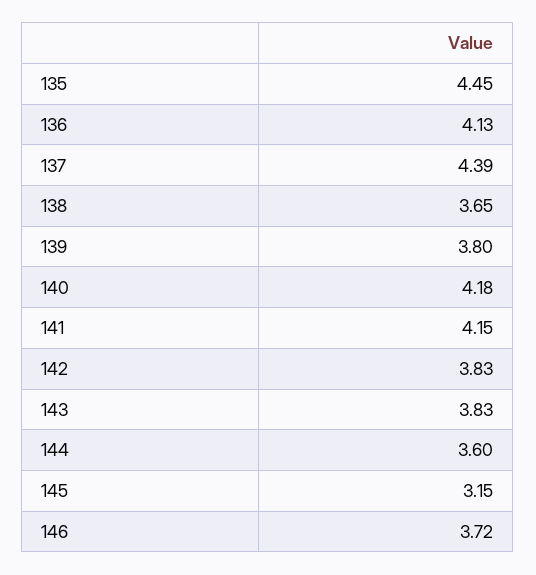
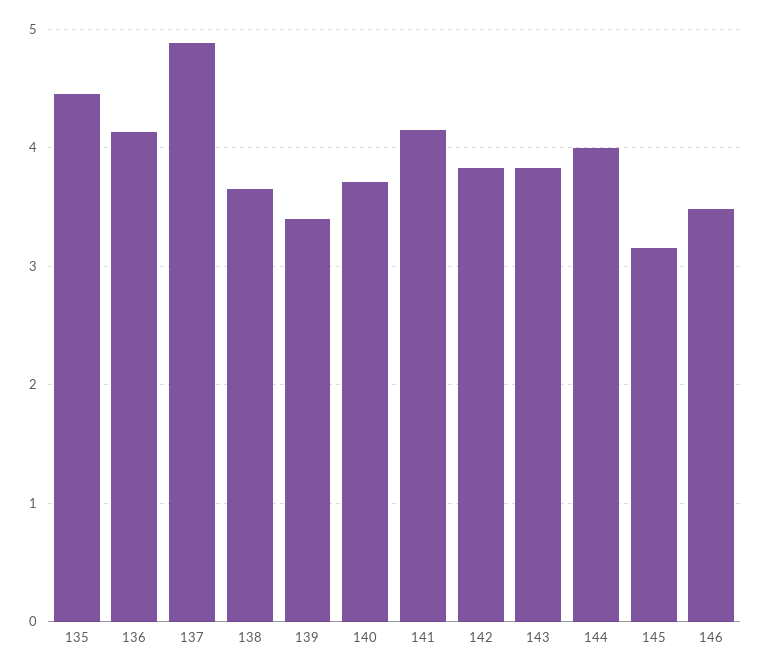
  {
    "135": 4.45,
    "136": 4.13,
-   "137": 4.39,
+   "137": 4.9,
    "138": 3.65,
-   "139": 3.8,
+   "139": 3.4,
-   "140": 4.18,
+   "140": 3.7,
    "141": 4.15,
    "142": 3.83,
    "143": 3.83,
-   "144": 3.6,
+   "144": 4,
    "145": 3.15,
-   "146": 3.72
+   "146": 3.5
  }

